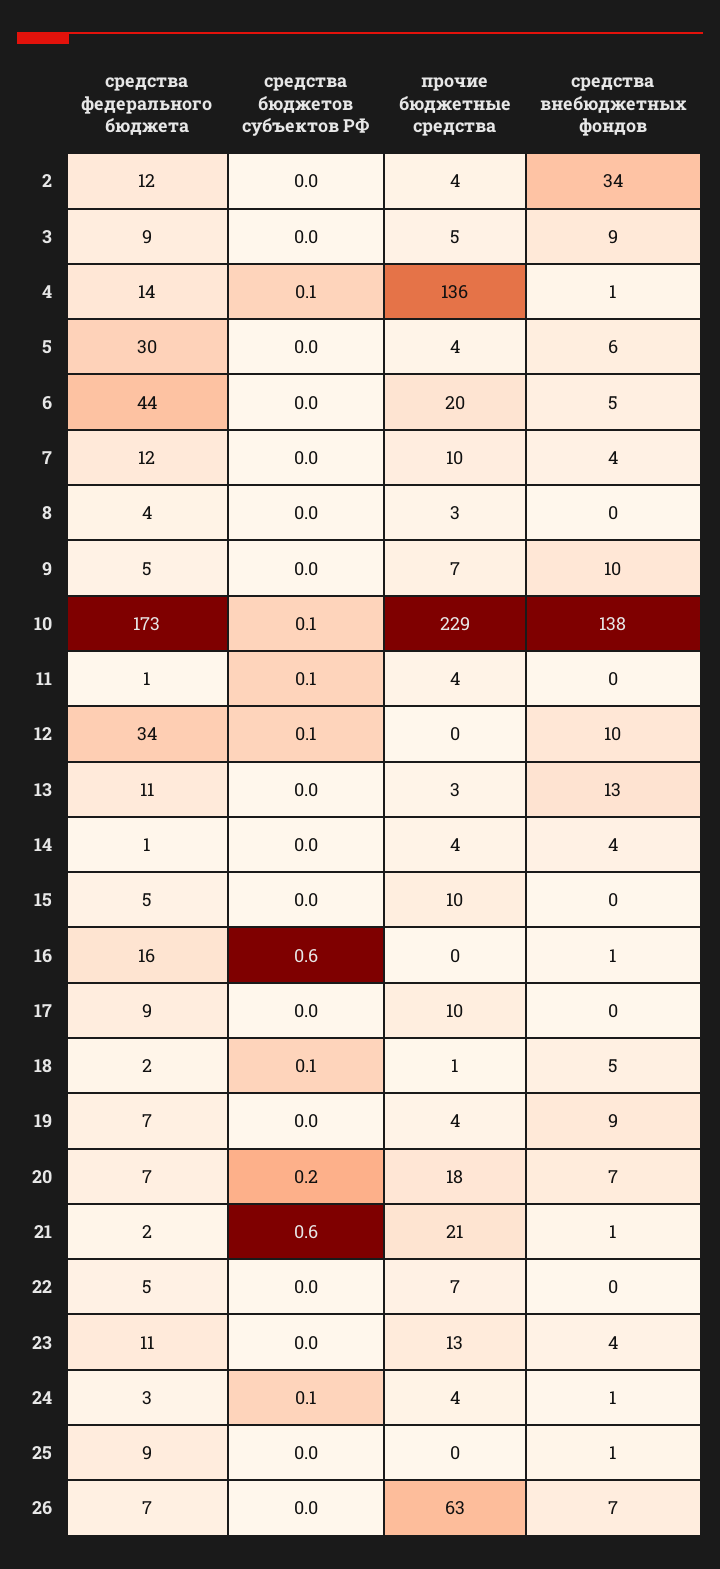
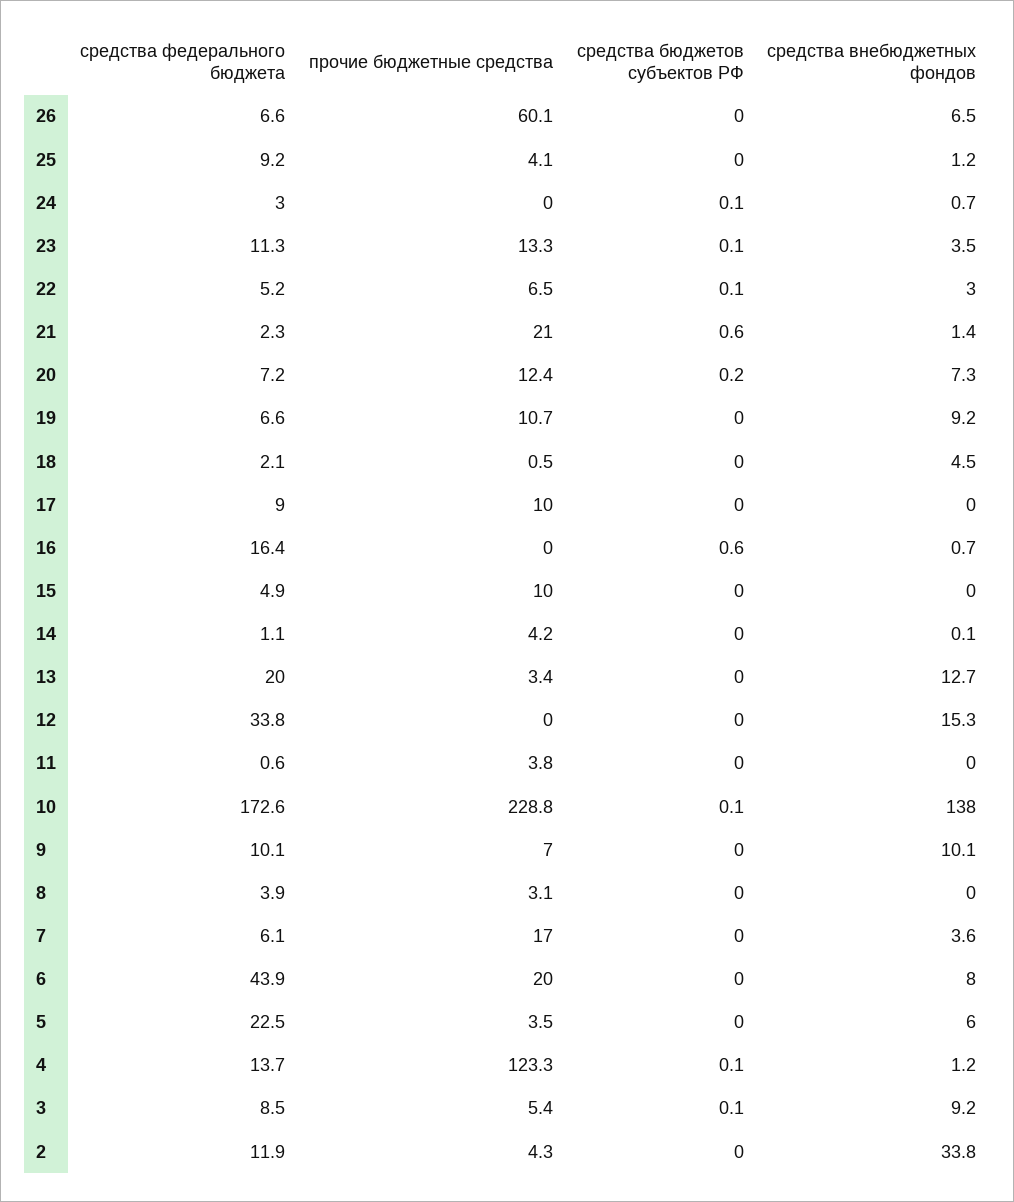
  {
    "средства федерального бюджета": {
      "2": 11.9,
      "3": 8.5,
      "4": 13.7,
-     "5": 30,
+     "5": 22.5,
      "6": 43.9,
-     "7": 12,
+     "7": 6.1,
      "8": 3.9,
-     "9": 5,
+     "9": 10.1,
      "10": 172.6,
      "11": 0.6,
      "12": 33.8,
-     "13": 11,
+     "13": 20,
      "14": 1.1,
      "15": 4.9,
      "16": 16.4,
      "17": 9,
      "18": 2.1,
      "19": 6.6,
      "20": 7.2,
      "21": 2.3,
      "22": 5.2,
      "23": 11.3,
      "24": 3,
      "25": 9.2,
      "26": 6.6
    },
    "средства бюджетов субъектов РФ": {
      "2": 0,
-     "3": 0,
+     "3": 0.1,
      "4": 0.1,
      "5": 0,
      "6": 0,
      "7": 0,
      "8": 0,
      "9": 0,
      "10": 0.1,
-     "11": 0.1,
+     "11": 0,
-     "12": 0.1,
+     "12": 0,
      "13": 0,
      "14": 0,
      "15": 0,
      "16": 0.6,
      "17": 0,
-     "18": 0.1,
+     "18": 0,
      "19": 0,
      "20": 0.2,
      "21": 0.6,
-     "22": 0,
+     "22": 0.1,
-     "23": 0,
+     "23": 0.1,
      "24": 0.1,
      "25": 0,
      "26": 0
    },
    "прочие бюджетные средства": {
      "2": 4.3,
      "3": 5.4,
-     "4": 136,
+     "4": 123.3,
      "5": 3.5,
      "6": 20,
-     "7": 10,
+     "7": 17,
      "8": 3.1,
      "9": 7,
      "10": 228.8,
      "11": 3.8,
      "12": 0,
      "13": 3.4,
      "14": 4.2,
      "15": 10,
      "16": 0,
      "17": 10,
      "18": 0.5,
-     "19": 4,
+     "19": 10.7,
-     "20": 18,
+     "20": 12.4,
      "21": 21,
      "22": 6.5,
      "23": 13.3,
-     "24": 4,
+     "24": 0,
-     "25": 0,
+     "25": 4.1,
-     "26": 63
+     "26": 60.1
    },
    "средства внебюджетных фондов": {
      "2": 33.8,
      "3": 9.2,
      "4": 1.2,
      "5": 6,
-     "6": 5,
+     "6": 8,
      "7": 3.6,
      "8": 0,
      "9": 10.1,
      "10": 138,
      "11": 0,
-     "12": 10,
+     "12": 15.3,
      "13": 12.7,
-     "14": 4,
+     "14": 0.1,
      "15": 0,
      "16": 0.7,
      "17": 0,
      "18": 4.5,
      "19": 9.2,
      "20": 7.3,
      "21": 1.4,
-     "22": 0,
+     "22": 3,
      "23": 3.5,
      "24": 0.7,
      "25": 1.2,
      "26": 6.5
    }
  }

